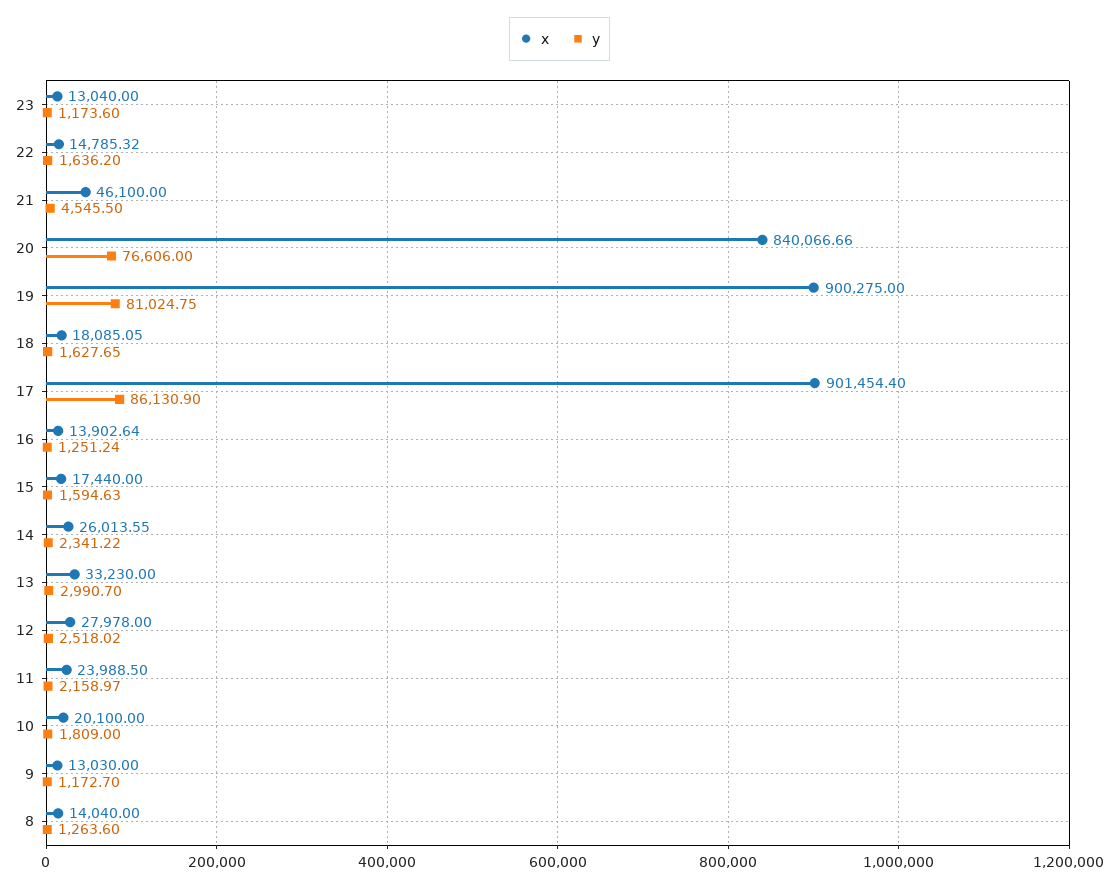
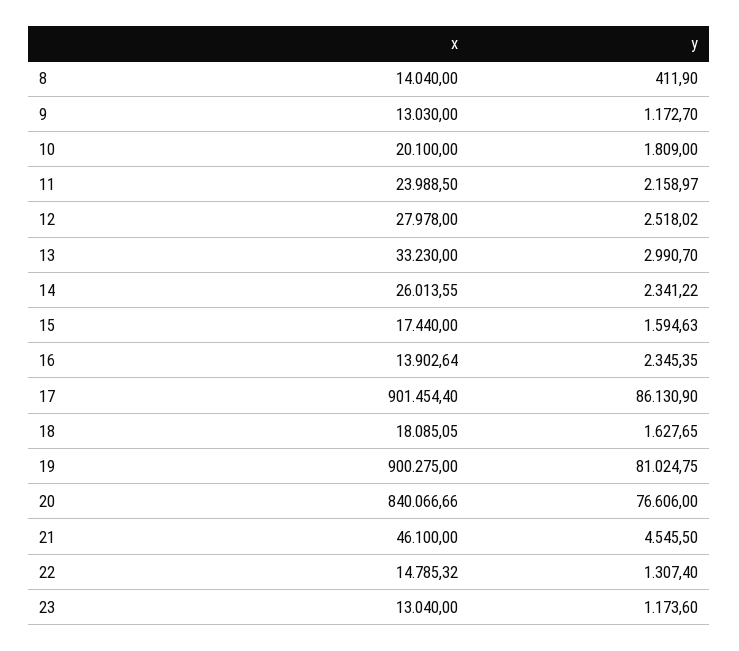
  {
    "x": {
      "23": 13040,
      "22": 14785.32,
      "21": 46100,
      "20": 840066.66,
      "19": 900275,
      "18": 18085.05,
      "17": 901454.4,
      "16": 13902.64,
      "15": 17440,
      "14": 26013.55,
      "13": 33230,
      "12": 27978,
      "11": 23988.5,
      "10": 20100,
      "9": 13030,
      "8": 14040
    },
    "y": {
      "23": 1173.6,
-     "22": 1636.2,
+     "22": 1307.4,
      "21": 4545.5,
      "20": 76606,
      "19": 81024.75,
      "18": 1627.65,
      "17": 86130.9,
-     "16": 1251.24,
+     "16": 2345.35,
      "15": 1594.63,
      "14": 2341.22,
      "13": 2990.7,
      "12": 2518.02,
      "11": 2158.97,
      "10": 1809,
      "9": 1172.7,
-     "8": 1263.6
+     "8": 411.9
    }
  }

